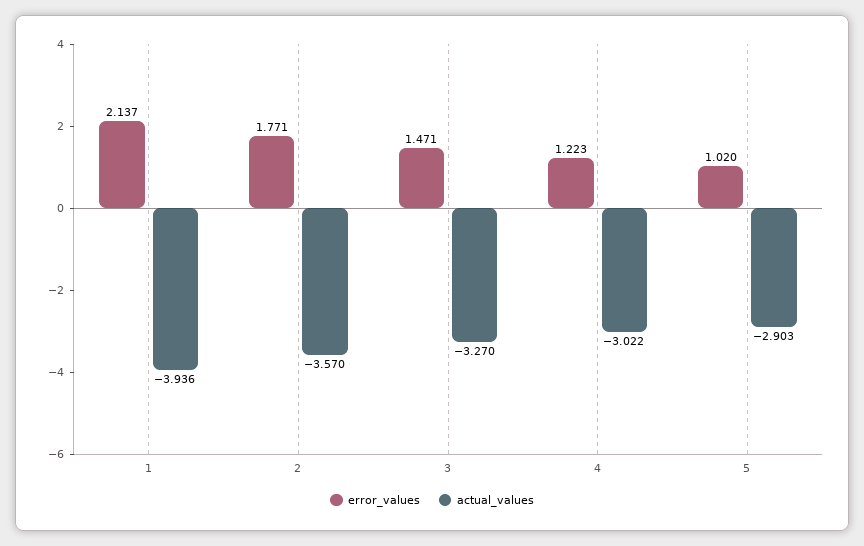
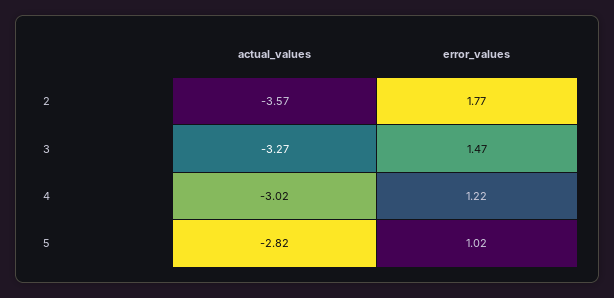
  {
    "error_values": {
-     "1": 2.137,
      "2": 1.771,
      "3": 1.471,
      "4": 1.223,
      "5": 1.02
    },
    "actual_values": {
-     "1": -3.936,
      "2": -3.57,
      "3": -3.27,
      "4": -3.022,
-     "5": -2.903
+     "5": -2.82
    }
  }

